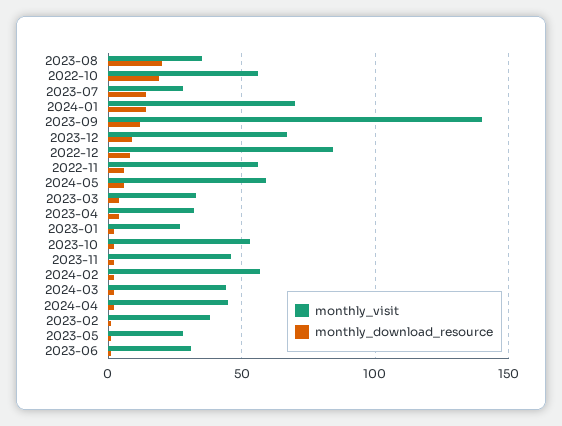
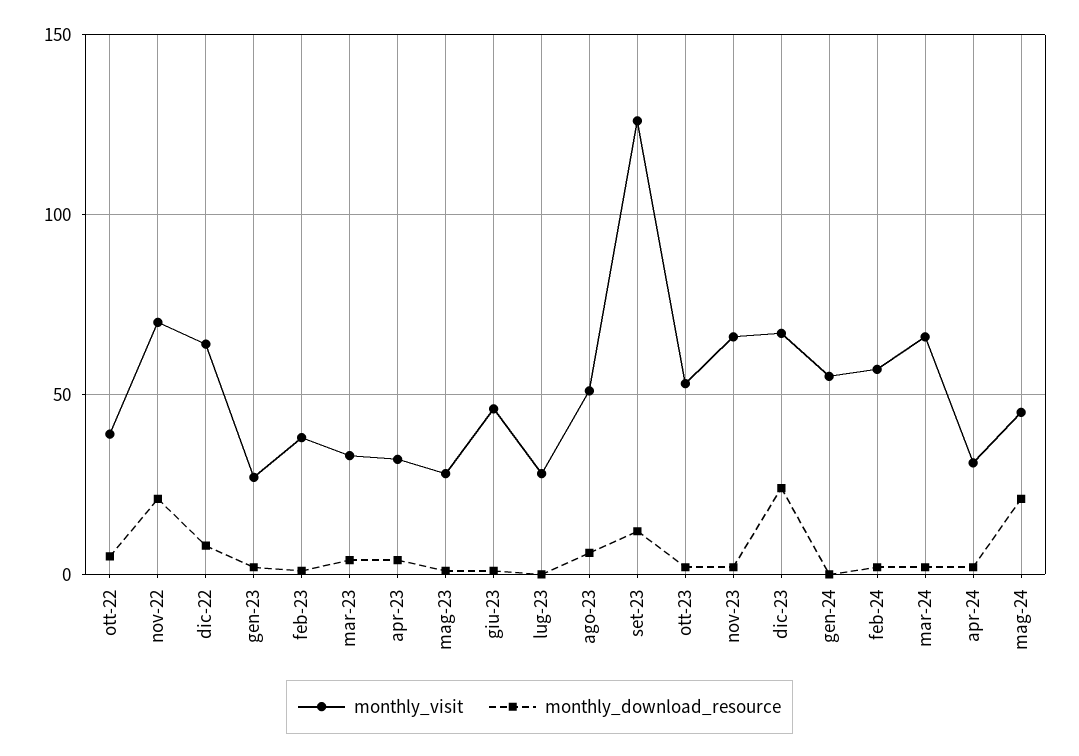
  {
    "monthly_visit": {
-     "2023-08": 35,
+     "2023-08": 50,
-     "2022-10": 55,
+     "2022-10": 40,
      "2023-07": 30,
-     "2024-01": 70,
+     "2024-01": 55,
-     "2023-09": 140,
+     "2023-09": 125,
      "2023-12": 65,
-     "2022-12": 85,
+     "2022-12": 65,
-     "2022-11": 55,
+     "2022-11": 70,
-     "2024-05": 60,
+     "2024-05": 45,
      "2023-03": 35,
      "2023-04": 30,
      "2023-01": 25,
      "2023-10": 55,
-     "2023-11": 45,
+     "2023-11": 65,
      "2024-02": 55,
-     "2024-03": 45,
+     "2024-03": 65,
-     "2024-04": 45,
+     "2024-04": 30,
      "2023-02": 40,
      "2023-05": 30,
-     "2023-06": 30
+     "2023-06": 45
    },
    "monthly_download_resource": {
-     "2023-08": 20,
+     "2023-08": 5,
-     "2022-10": 20,
+     "2022-10": 5,
-     "2023-07": 15,
+     "2023-07": 0,
-     "2024-01": 15,
+     "2024-01": 0,
      "2023-09": 10,
-     "2023-12": 10,
+     "2023-12": 25,
      "2022-12": 10,
-     "2022-11": 5,
+     "2022-11": 20,
-     "2024-05": 5,
+     "2024-05": 20,
      "2023-03": 5,
      "2023-04": 5,
      "2023-01": 0,
      "2023-10": 0,
      "2023-11": 0,
      "2024-02": 0,
      "2024-03": 0,
      "2024-04": 0,
      "2023-02": 0,
      "2023-05": 0,
      "2023-06": 0
    }
  }

